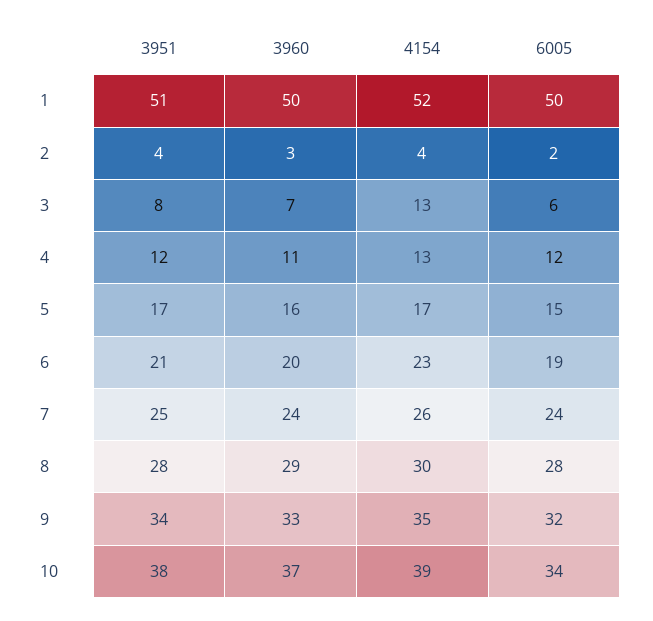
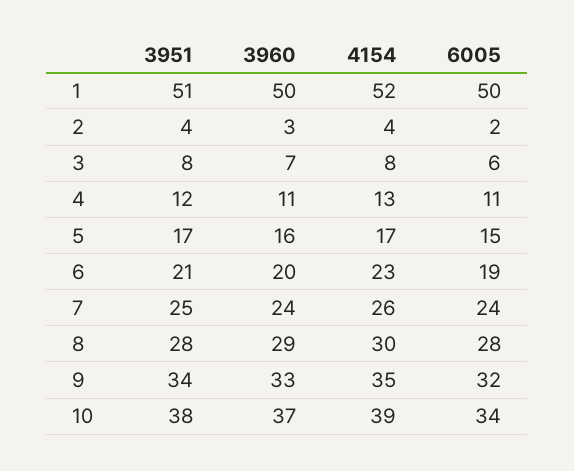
  {
    "3951": {
      "1": 51,
      "2": 4,
      "3": 8,
      "4": 12,
      "5": 17,
      "6": 21,
      "7": 25,
      "8": 28,
      "9": 34,
      "10": 38
    },
    "3960": {
      "1": 50,
      "2": 3,
      "3": 7,
      "4": 11,
      "5": 16,
      "6": 20,
      "7": 24,
      "8": 29,
      "9": 33,
      "10": 37
    },
    "4154": {
      "1": 52,
      "2": 4,
-     "3": 13,
+     "3": 8,
      "4": 13,
      "5": 17,
      "6": 23,
      "7": 26,
      "8": 30,
      "9": 35,
      "10": 39
    },
    "6005": {
      "1": 50,
      "2": 2,
      "3": 6,
-     "4": 12,
+     "4": 11,
      "5": 15,
      "6": 19,
      "7": 24,
      "8": 28,
      "9": 32,
      "10": 34
    }
  }

